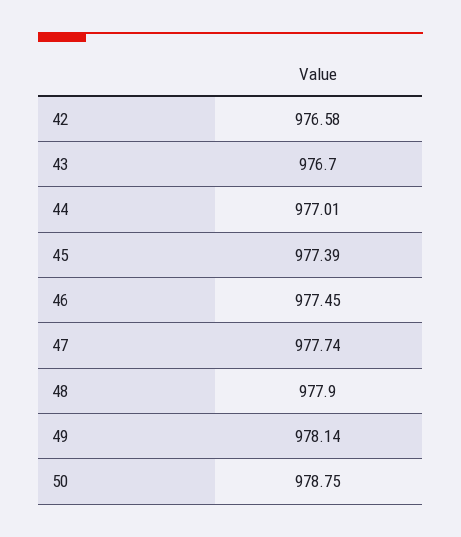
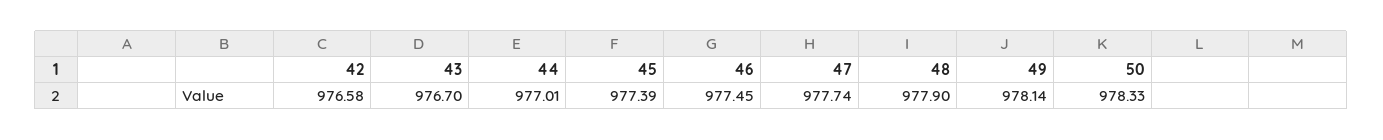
  {
    "42": 976.58,
    "43": 976.7,
    "44": 977.01,
    "45": 977.39,
    "46": 977.45,
    "47": 977.74,
    "48": 977.9,
    "49": 978.14,
-   "50": 978.75
+   "50": 978.33
  }

